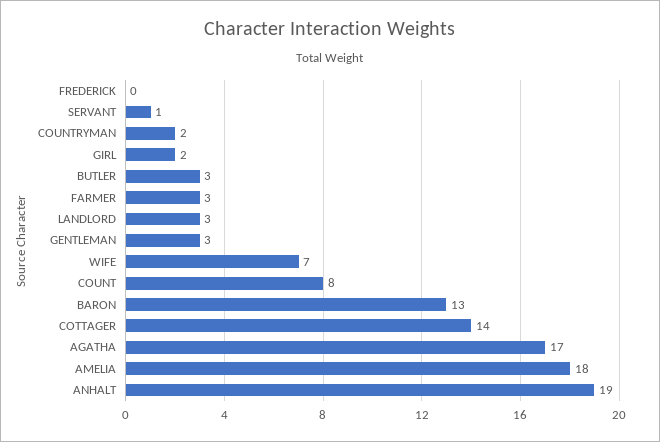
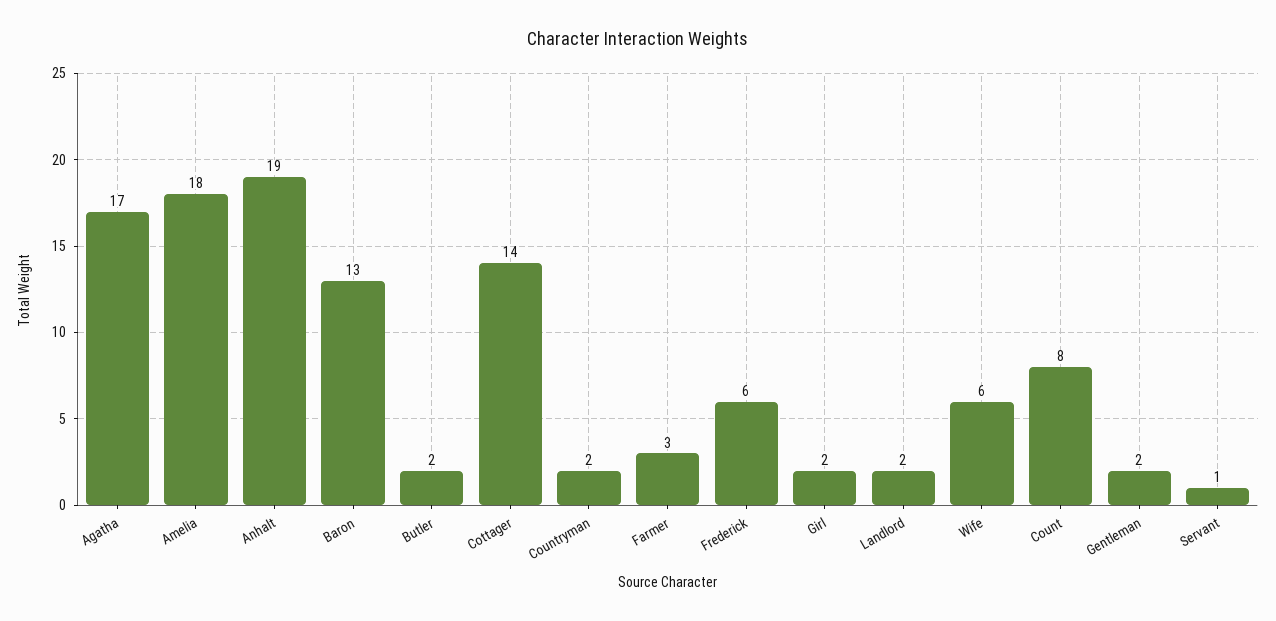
  {
-   "FREDERICK": 0,
+   "FREDERICK": 6,
    "SERVANT": 1,
    "COUNTRYMAN": 2,
    "GIRL": 2,
-   "BUTLER": 3,
+   "BUTLER": 2,
    "FARMER": 3,
-   "LANDLORD": 3,
+   "LANDLORD": 2,
-   "GENTLEMAN": 3,
+   "GENTLEMAN": 2,
-   "WIFE": 7,
+   "WIFE": 6,
    "COUNT": 8,
    "BARON": 13,
    "COTTAGER": 14,
    "AGATHA": 17,
    "AMELIA": 18,
    "ANHALT": 19
  }

